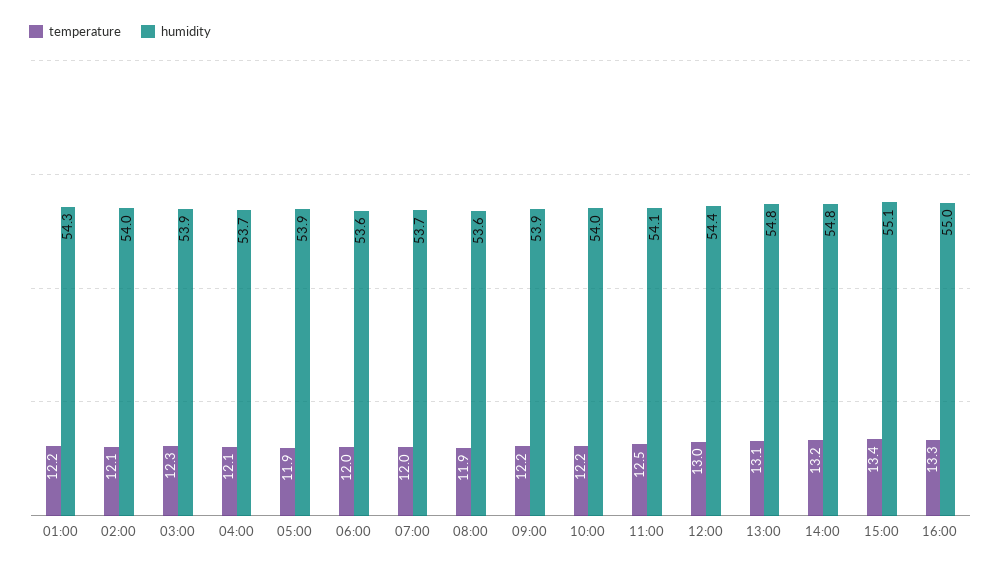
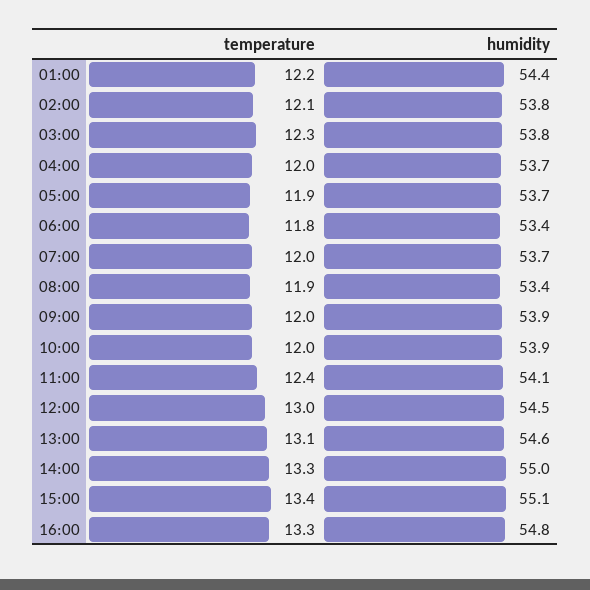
  {
    "temperature": {
      "01:00": 12.2,
      "02:00": 12.1,
      "03:00": 12.3,
-     "04:00": 12.1,
+     "04:00": 12,
      "05:00": 11.9,
-     "06:00": 12,
+     "06:00": 11.8,
      "07:00": 12,
      "08:00": 11.9,
-     "09:00": 12.2,
+     "09:00": 12,
-     "10:00": 12.2,
+     "10:00": 12,
-     "11:00": 12.5,
+     "11:00": 12.4,
      "12:00": 13,
      "13:00": 13.1,
-     "14:00": 13.2,
+     "14:00": 13.3,
      "15:00": 13.4,
      "16:00": 13.3
    },
    "humidity": {
-     "01:00": 54.3,
+     "01:00": 54.4,
-     "02:00": 54,
+     "02:00": 53.8,
-     "03:00": 53.9,
+     "03:00": 53.8,
      "04:00": 53.7,
-     "05:00": 53.9,
+     "05:00": 53.7,
-     "06:00": 53.6,
+     "06:00": 53.4,
      "07:00": 53.7,
-     "08:00": 53.6,
+     "08:00": 53.4,
      "09:00": 53.9,
-     "10:00": 54,
+     "10:00": 53.9,
      "11:00": 54.1,
-     "12:00": 54.4,
+     "12:00": 54.5,
-     "13:00": 54.8,
+     "13:00": 54.6,
-     "14:00": 54.8,
+     "14:00": 55,
      "15:00": 55.1,
-     "16:00": 55
+     "16:00": 54.8
    }
  }

